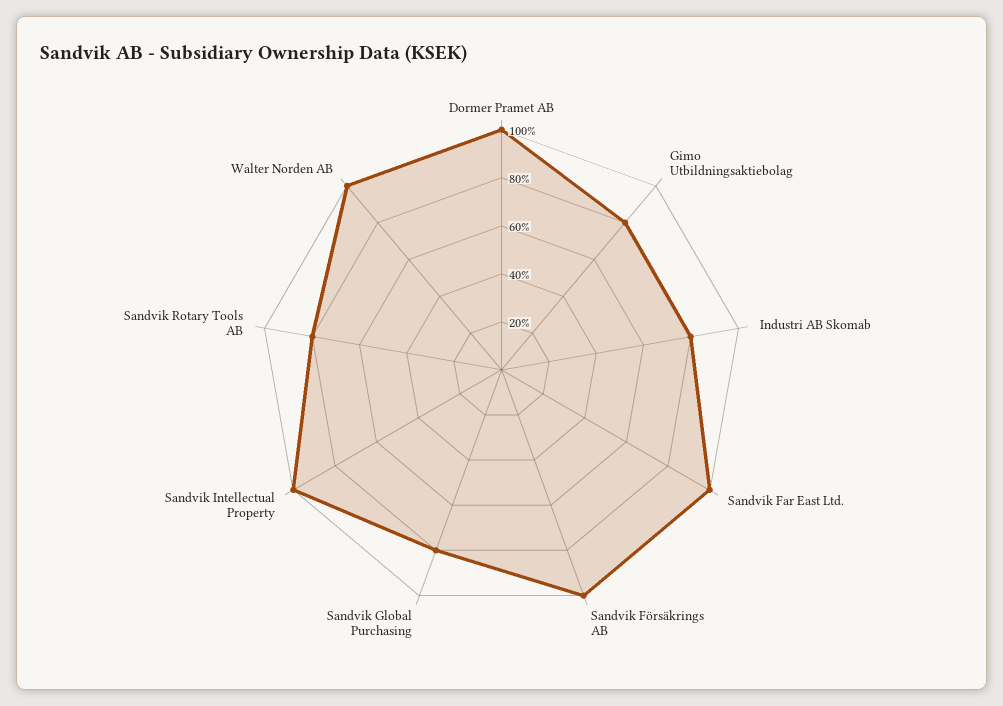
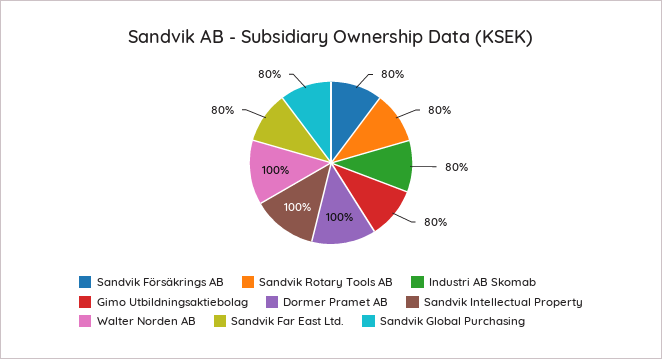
  {
    "Dormer Pramet AB": 100,
    "Gimo Utbildningsaktiebolag": 80,
    "Industri AB Skomab": 80,
-   "Sandvik Far East Ltd.": 100,
+   "Sandvik Far East Ltd.": 80,
-   "Sandvik Försäkrings AB": 100,
+   "Sandvik Försäkrings AB": 80,
    "Sandvik Global Purchasing": 80,
    "Sandvik Intellectual Property": 100,
    "Sandvik Rotary Tools AB": 80,
    "Walter Norden AB": 100
  }

